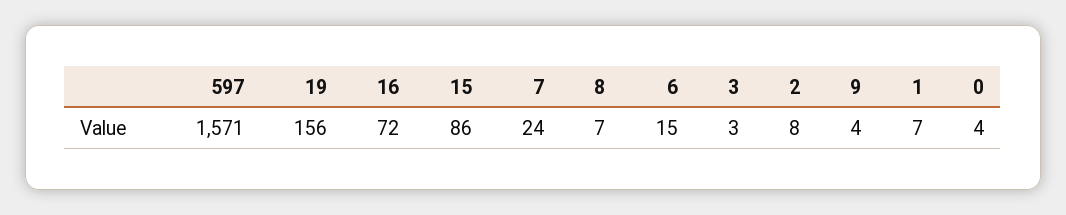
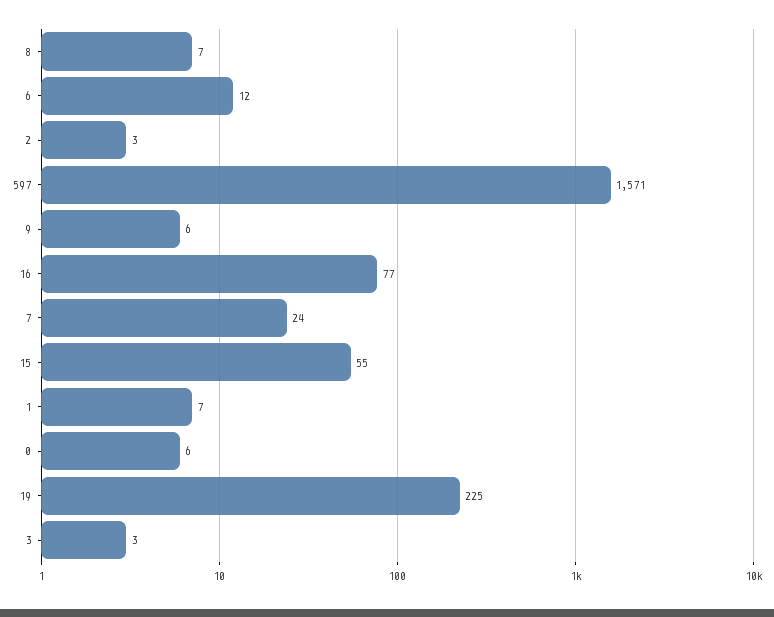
  {
    "597": 1571,
-   "19": 156,
+   "19": 225,
-   "16": 72,
+   "16": 77,
-   "15": 86,
+   "15": 55,
    "7": 24,
    "8": 7,
-   "6": 15,
+   "6": 12,
    "3": 3,
-   "2": 8,
+   "2": 3,
-   "9": 4,
+   "9": 6,
    "1": 7,
-   "0": 4
+   "0": 6
  }

